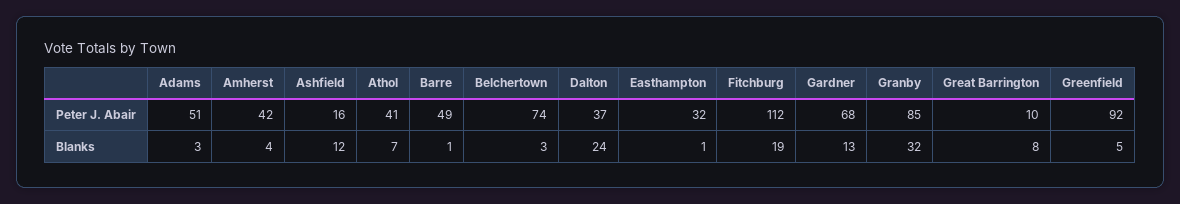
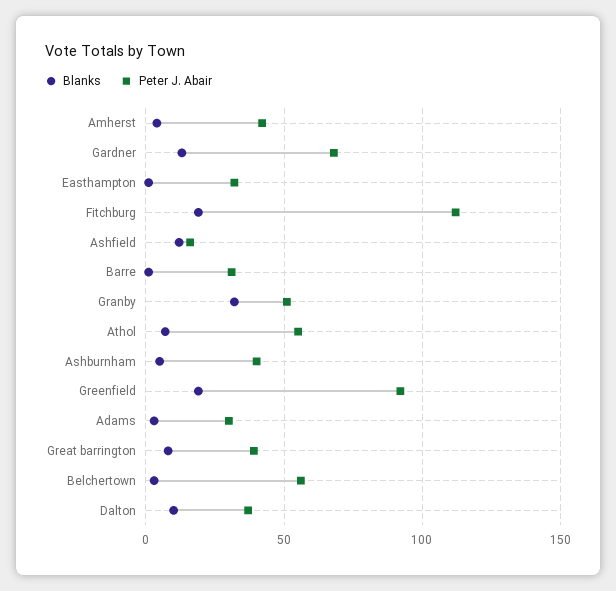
  {
    "Peter J. Abair": {
-     "Adams": 51,
+     "Adams": 30,
      "Amherst": 42,
      "Ashfield": 16,
-     "Athol": 41,
+     "Athol": 55,
-     "Barre": 49,
+     "Barre": 30,
-     "Belchertown": 74,
+     "Belchertown": 55,
      "Dalton": 37,
      "Easthampton": 32,
      "Fitchburg": 112,
      "Gardner": 68,
-     "Granby": 85,
+     "Granby": 50,
-     "Great Barrington": 10,
+     "Great Barrington": 40,
-     "Greenfield": 92
+     "Greenfield": 92,
+     "Ashburnham": 40
    },
    "Blanks": {
      "Adams": 3,
      "Amherst": 4,
      "Ashfield": 12,
      "Athol": 7,
      "Barre": 1,
      "Belchertown": 3,
-     "Dalton": 24,
+     "Dalton": 10,
      "Easthampton": 1,
      "Fitchburg": 19,
      "Gardner": 13,
      "Granby": 32,
      "Great Barrington": 8,
-     "Greenfield": 5
+     "Greenfield": 20,
+     "Ashburnham": 5
    }
  }

